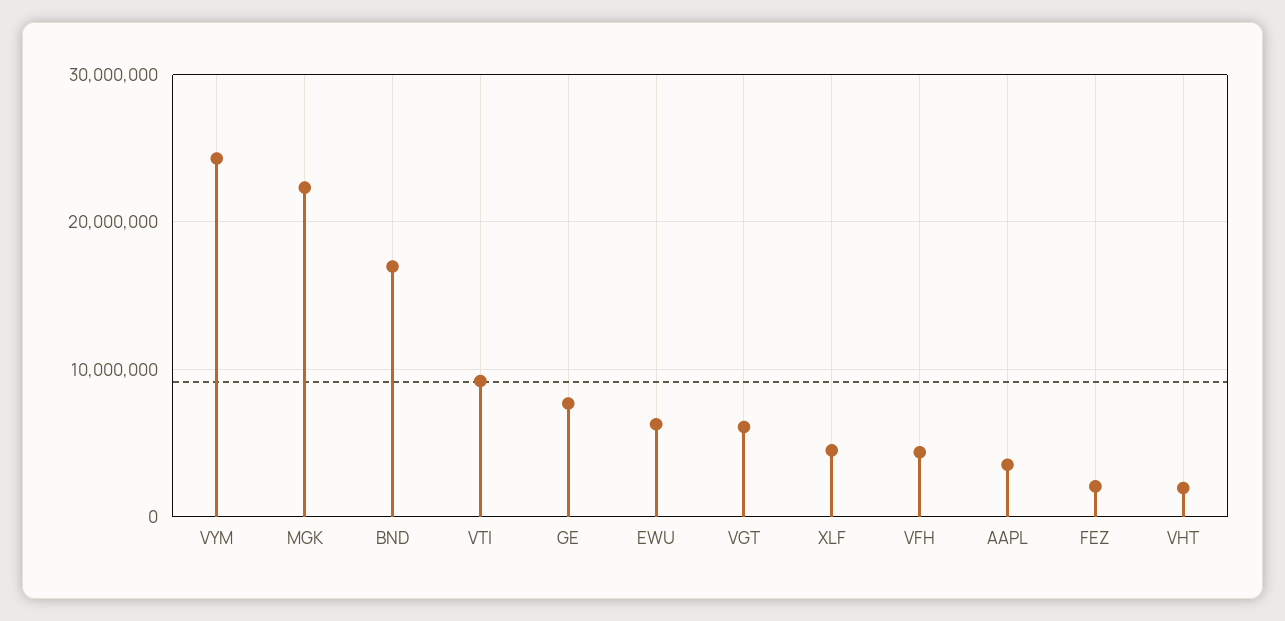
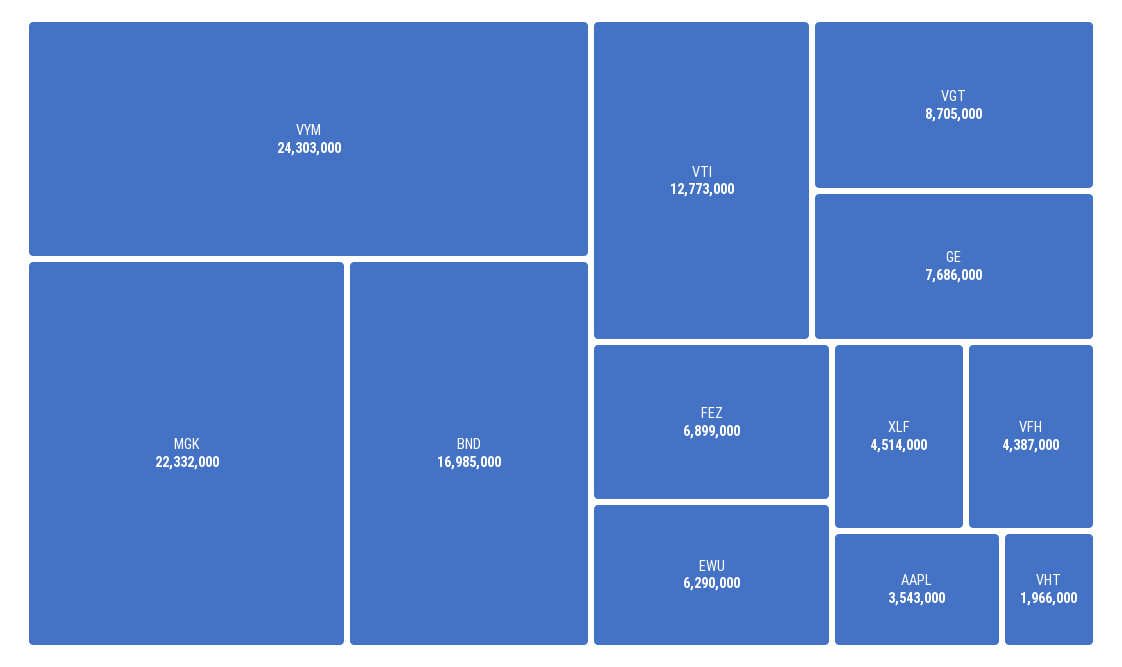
  {
    "VYM": 24303000,
    "MGK": 22332000,
    "BND": 16985000,
-   "VTI": 9000000,
+   "VTI": 12773000,
    "GE": 7686000,
    "EWU": 6290000,
-   "VGT": 6000000,
+   "VGT": 8705000,
    "XLF": 4514000,
    "VFH": 4387000,
    "AAPL": 3543000,
-   "FEZ": 2000000,
+   "FEZ": 6899000,
    "VHT": 1966000
  }

